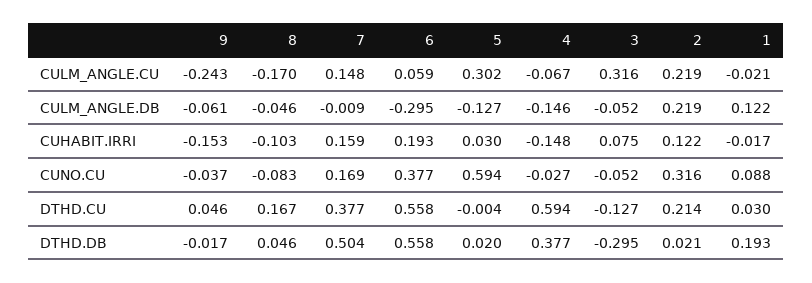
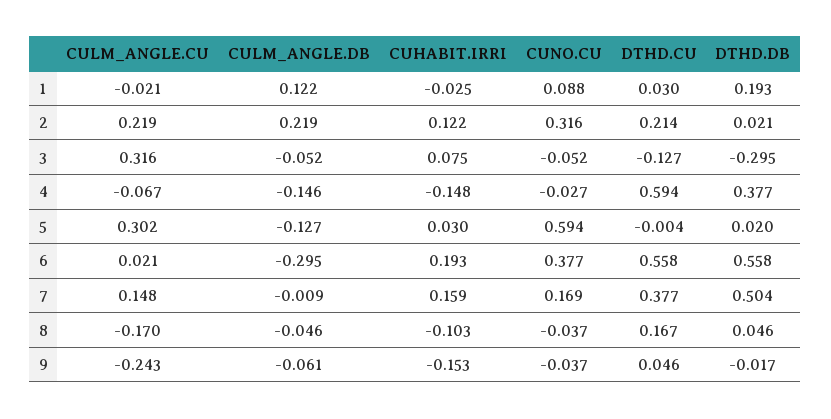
  {
    "9": {
      "CULM_ANGLE.CU": -0.243,
      "CULM_ANGLE.DB": -0.061,
      "CUHABIT.IRRI": -0.153,
      "CUNO.CU": -0.037,
      "DTHD.CU": 0.046,
      "DTHD.DB": -0.017
    },
    "8": {
      "CULM_ANGLE.CU": -0.17,
      "CULM_ANGLE.DB": -0.046,
      "CUHABIT.IRRI": -0.103,
-     "CUNO.CU": -0.083,
+     "CUNO.CU": -0.037,
      "DTHD.CU": 0.167,
      "DTHD.DB": 0.046
    },
    "7": {
      "CULM_ANGLE.CU": 0.148,
      "CULM_ANGLE.DB": -0.009,
      "CUHABIT.IRRI": 0.159,
      "CUNO.CU": 0.169,
      "DTHD.CU": 0.377,
      "DTHD.DB": 0.504
    },
    "6": {
-     "CULM_ANGLE.CU": 0.059,
+     "CULM_ANGLE.CU": 0.021,
      "CULM_ANGLE.DB": -0.295,
      "CUHABIT.IRRI": 0.193,
      "CUNO.CU": 0.377,
      "DTHD.CU": 0.558,
      "DTHD.DB": 0.558
    },
    "5": {
      "CULM_ANGLE.CU": 0.302,
      "CULM_ANGLE.DB": -0.127,
      "CUHABIT.IRRI": 0.03,
      "CUNO.CU": 0.594,
      "DTHD.CU": -0.004,
      "DTHD.DB": 0.02
    },
    "4": {
      "CULM_ANGLE.CU": -0.067,
      "CULM_ANGLE.DB": -0.146,
      "CUHABIT.IRRI": -0.148,
      "CUNO.CU": -0.027,
      "DTHD.CU": 0.594,
      "DTHD.DB": 0.377
    },
    "3": {
      "CULM_ANGLE.CU": 0.316,
      "CULM_ANGLE.DB": -0.052,
      "CUHABIT.IRRI": 0.075,
      "CUNO.CU": -0.052,
      "DTHD.CU": -0.127,
      "DTHD.DB": -0.295
    },
    "2": {
      "CULM_ANGLE.CU": 0.219,
      "CULM_ANGLE.DB": 0.219,
      "CUHABIT.IRRI": 0.122,
      "CUNO.CU": 0.316,
      "DTHD.CU": 0.214,
      "DTHD.DB": 0.021
    },
    "1": {
      "CULM_ANGLE.CU": -0.021,
      "CULM_ANGLE.DB": 0.122,
-     "CUHABIT.IRRI": -0.017,
+     "CUHABIT.IRRI": -0.025,
      "CUNO.CU": 0.088,
      "DTHD.CU": 0.03,
      "DTHD.DB": 0.193
    }
  }

